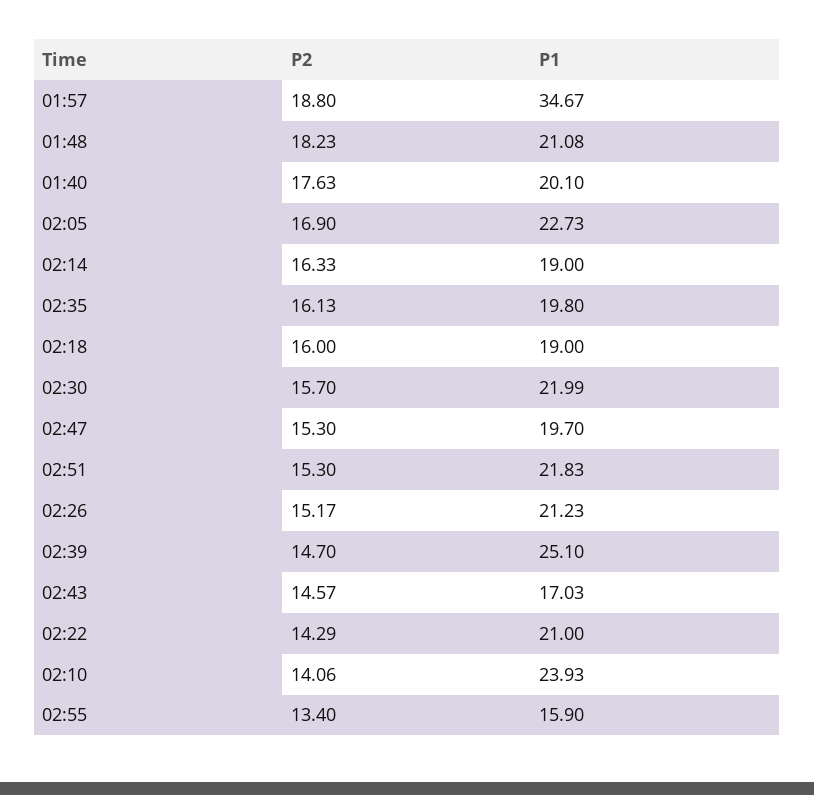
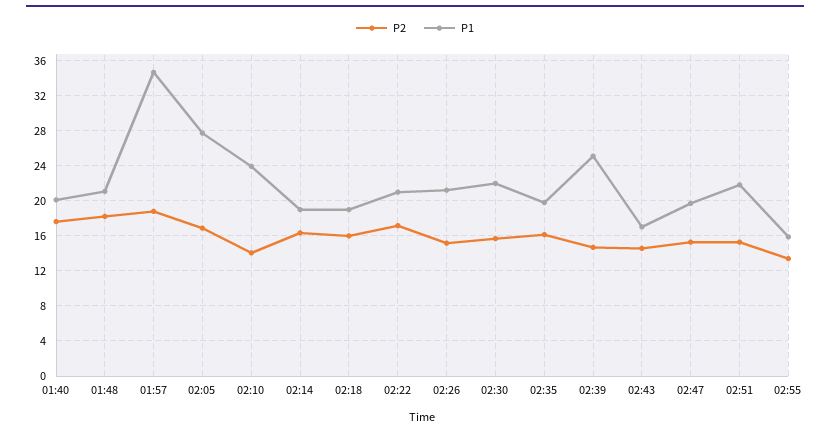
  {
    "P2": {
      "01:57": 18.8,
      "01:48": 18.23,
      "01:40": 17.63,
      "02:05": 16.9,
      "02:14": 16.33,
      "02:35": 16.13,
      "02:18": 16,
      "02:30": 15.7,
      "02:47": 15.3,
      "02:51": 15.3,
      "02:26": 15.17,
      "02:39": 14.7,
      "02:43": 14.57,
-     "02:22": 14.29,
+     "02:22": 17,
      "02:10": 14.06,
      "02:55": 13.4
    },
    "P1": {
      "01:57": 34.67,
      "01:48": 21.08,
      "01:40": 20.1,
-     "02:05": 22.73,
+     "02:05": 28,
      "02:14": 19,
      "02:35": 19.8,
      "02:18": 19,
      "02:30": 21.99,
      "02:47": 19.7,
      "02:51": 21.83,
      "02:26": 21.23,
      "02:39": 25.1,
      "02:43": 17.03,
      "02:22": 21,
      "02:10": 23.93,
      "02:55": 15.9
    }
  }

